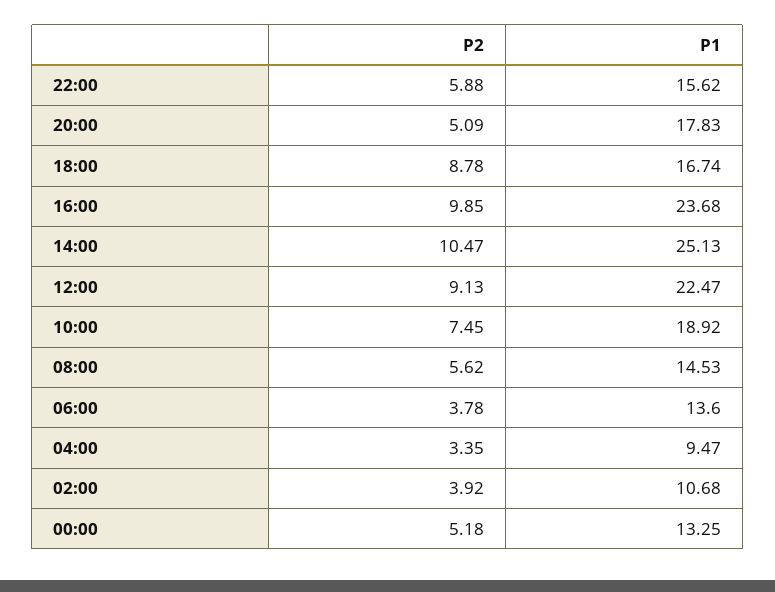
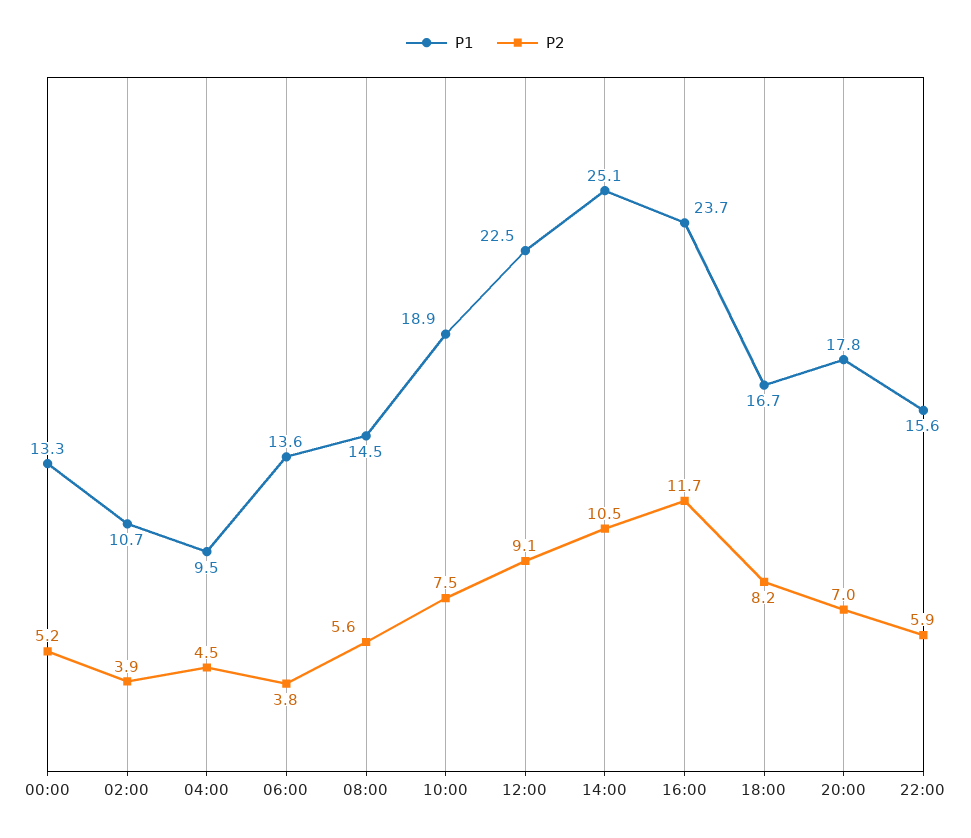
  {
    "P2": {
      "22:00": 5.88,
-     "20:00": 5.09,
+     "20:00": 7,
-     "18:00": 8.78,
+     "18:00": 8.2,
-     "16:00": 9.85,
+     "16:00": 11.7,
      "14:00": 10.47,
      "12:00": 9.13,
      "10:00": 7.45,
      "08:00": 5.62,
      "06:00": 3.78,
-     "04:00": 3.35,
+     "04:00": 4.5,
      "02:00": 3.92,
      "00:00": 5.18
    },
    "P1": {
      "22:00": 15.62,
      "20:00": 17.83,
      "18:00": 16.74,
      "16:00": 23.68,
      "14:00": 25.13,
      "12:00": 22.47,
      "10:00": 18.92,
      "08:00": 14.53,
      "06:00": 13.6,
      "04:00": 9.47,
      "02:00": 10.68,
      "00:00": 13.25
    }
  }

